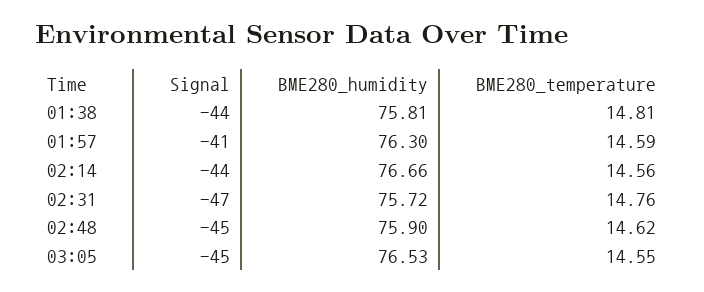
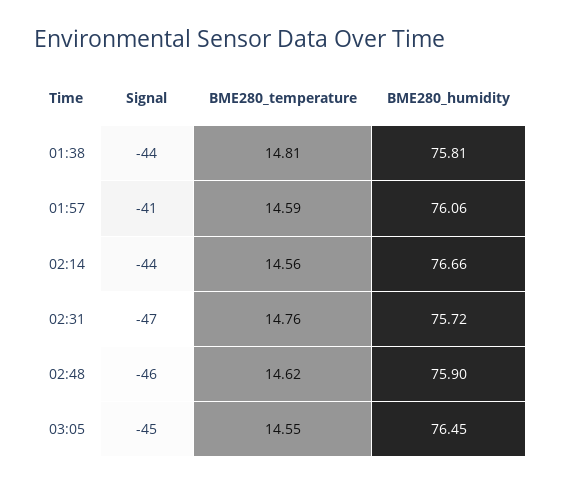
  {
    "Signal": {
      "01:38": -44,
      "01:57": -41,
      "02:14": -44,
      "02:31": -47,
-     "02:48": -45,
+     "02:48": -46,
      "03:05": -45
    },
    "BME280_humidity": {
      "01:38": 75.81,
-     "01:57": 76.3,
+     "01:57": 76.06,
      "02:14": 76.66,
      "02:31": 75.72,
      "02:48": 75.9,
-     "03:05": 76.53
+     "03:05": 76.45
    },
    "BME280_temperature": {
      "01:38": 14.81,
      "01:57": 14.59,
      "02:14": 14.56,
      "02:31": 14.76,
      "02:48": 14.62,
      "03:05": 14.55
    }
  }

